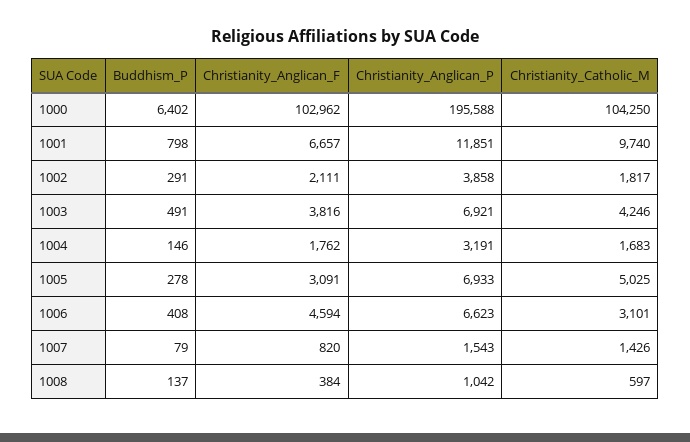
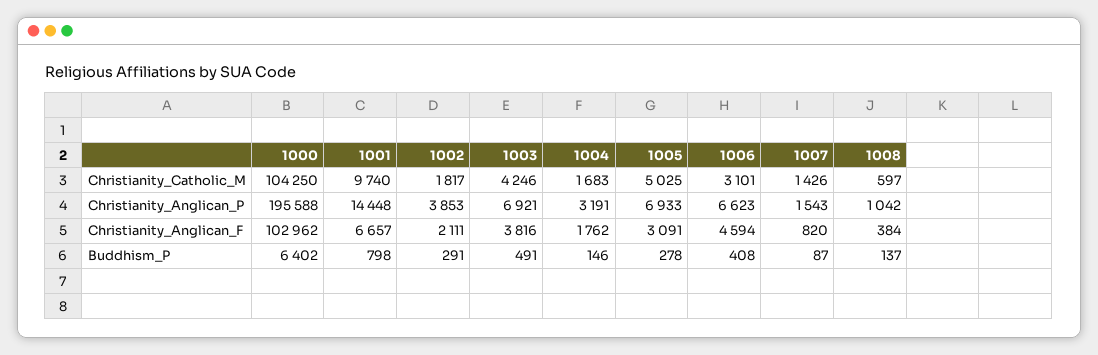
  {
    "Buddhism_P": {
      "1000": 6402,
      "1001": 798,
      "1002": 291,
      "1003": 491,
      "1004": 146,
      "1005": 278,
      "1006": 408,
-     "1007": 79,
+     "1007": 87,
      "1008": 137
    },
    "Christianity_Anglican_F": {
      "1000": 102962,
      "1001": 6657,
      "1002": 2111,
      "1003": 3816,
      "1004": 1762,
      "1005": 3091,
      "1006": 4594,
      "1007": 820,
      "1008": 384
    },
    "Christianity_Anglican_P": {
      "1000": 195588,
-     "1001": 11851,
+     "1001": 14448,
-     "1002": 3858,
+     "1002": 3853,
      "1003": 6921,
      "1004": 3191,
      "1005": 6933,
      "1006": 6623,
      "1007": 1543,
      "1008": 1042
    },
    "Christianity_Catholic_M": {
      "1000": 104250,
      "1001": 9740,
      "1002": 1817,
      "1003": 4246,
      "1004": 1683,
      "1005": 5025,
      "1006": 3101,
      "1007": 1426,
      "1008": 597
    }
  }

